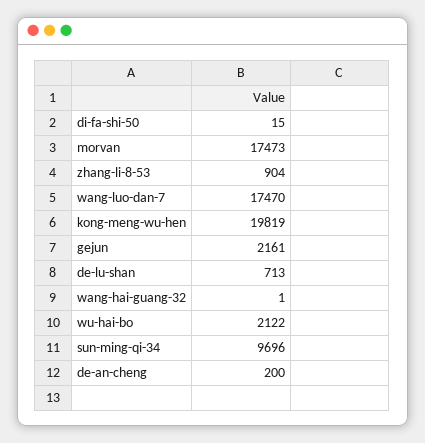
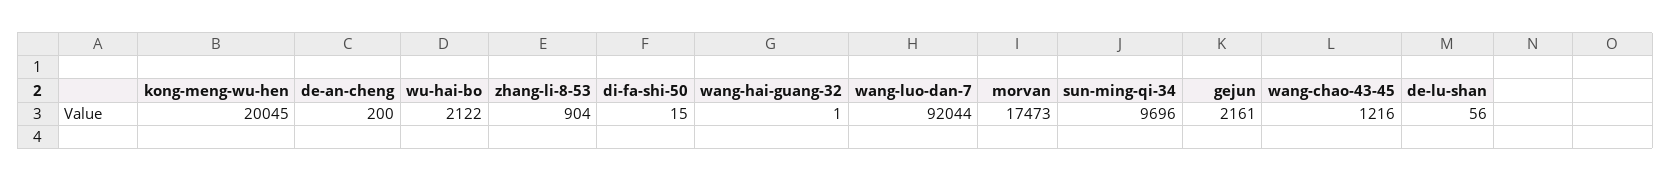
  {
    "di-fa-shi-50": 15,
    "morvan": 17473,
    "zhang-li-8-53": 904,
-   "wang-luo-dan-7": 17470,
+   "wang-luo-dan-7": 92044,
-   "kong-meng-wu-hen": 19819,
+   "kong-meng-wu-hen": 20045,
    "gejun": 2161,
-   "de-lu-shan": 713,
+   "de-lu-shan": 56,
    "wang-hai-guang-32": 1,
    "wu-hai-bo": 2122,
    "sun-ming-qi-34": 9696,
-   "de-an-cheng": 200
+   "de-an-cheng": 200,
+   "wang-chao-43-45": 1216
  }

